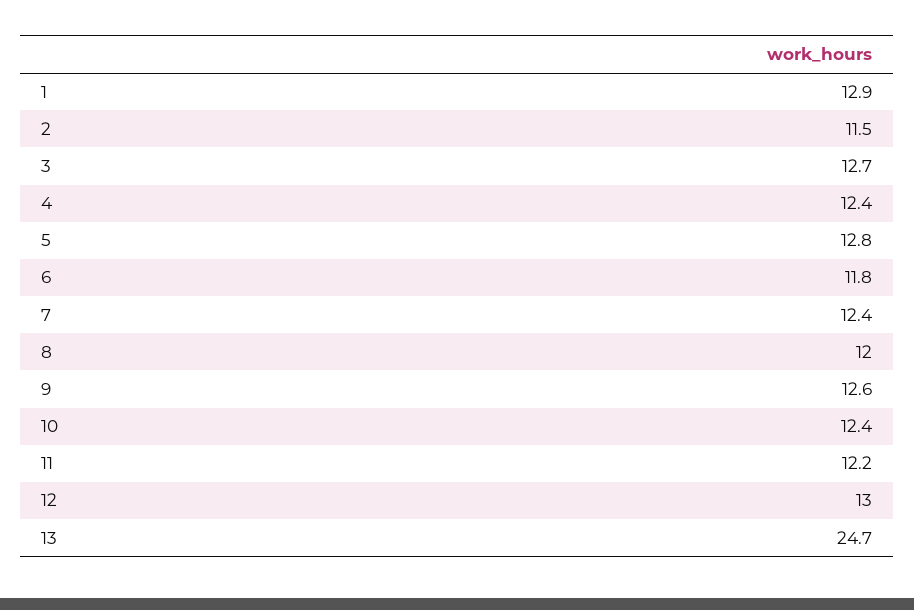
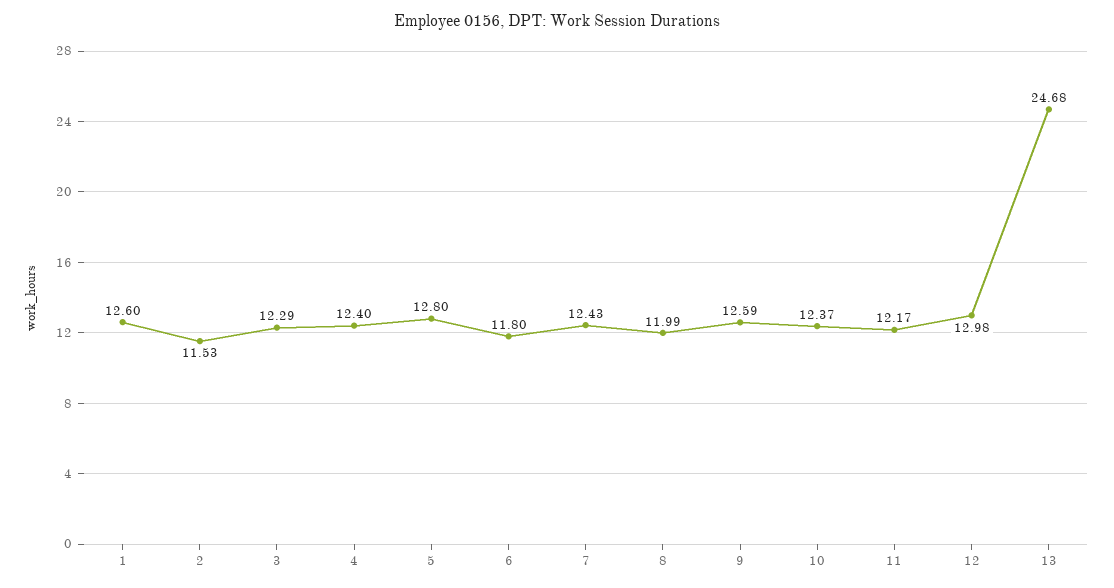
  {
-   "1": 12.9,
+   "1": 12.6,
    "2": 11.53,
-   "3": 12.7,
+   "3": 12.29,
    "4": 12.4,
    "5": 12.8,
    "6": 11.8,
    "7": 12.43,
    "8": 11.99,
    "9": 12.59,
    "10": 12.37,
    "11": 12.17,
    "12": 12.98,
    "13": 24.68
  }

